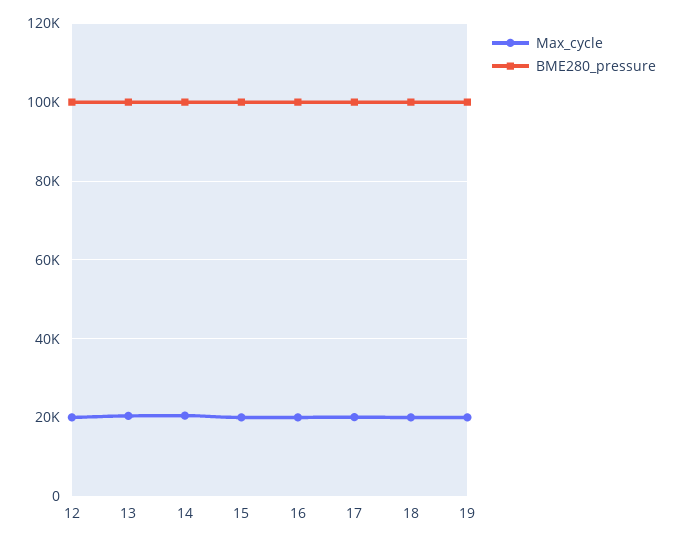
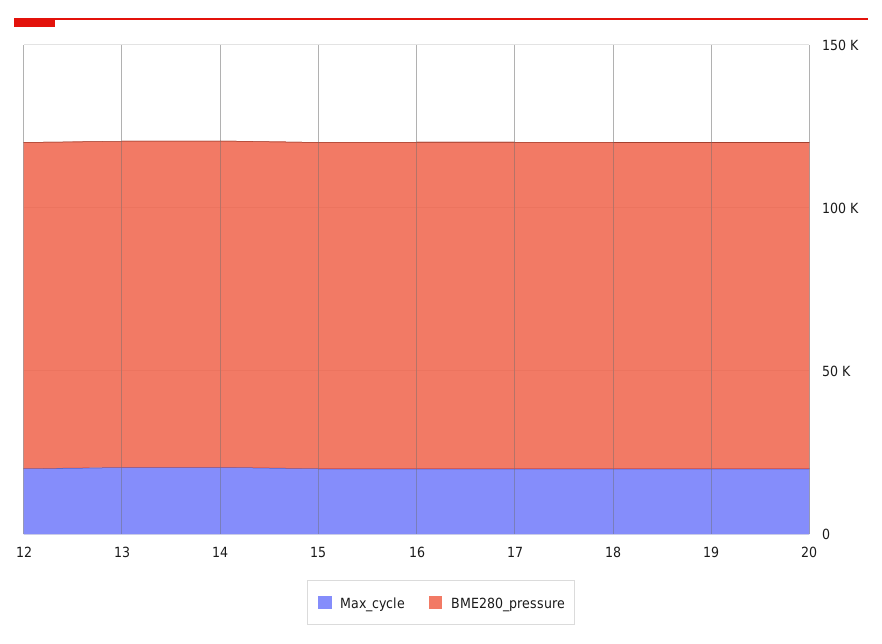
  {
    "Max_cycle": {
      "12": 20000,
      "13": 20000,
      "14": 20000,
      "15": 20000,
      "16": 20000,
      "17": 20000,
      "18": 20000,
-     "19": 20000
+     "19": 20000,
+     "20": 20000
    },
    "BME280_pressure": {
      "12": 100000,
      "13": 100000,
      "14": 100000,
      "15": 100000,
      "16": 100000,
      "17": 100000,
      "18": 100000,
-     "19": 100000
+     "19": 100000,
+     "20": 100000
    }
  }

